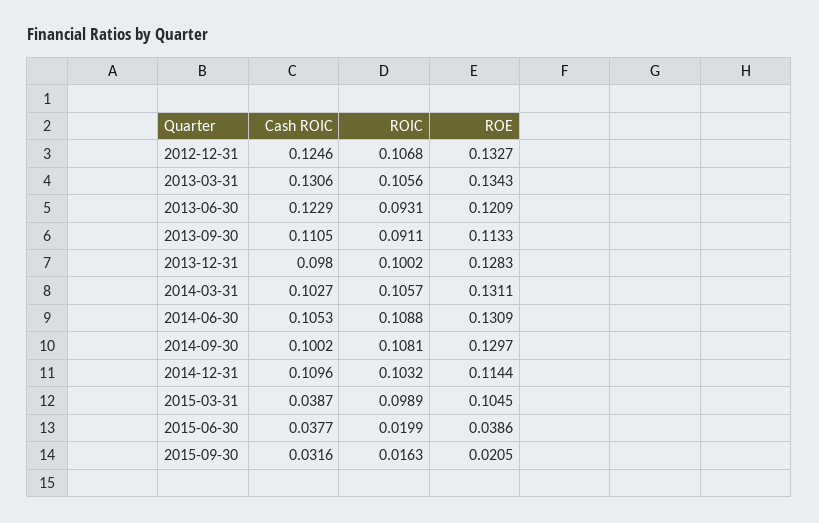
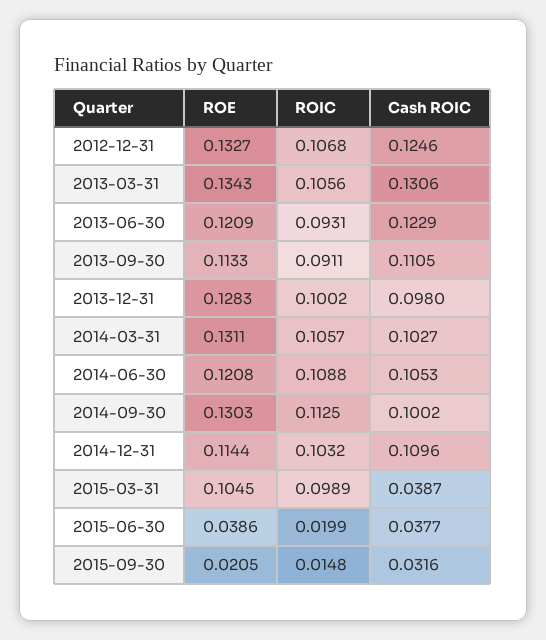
  {
    "Cash ROIC": {
      "2012-12-31": 0.1246,
      "2013-03-31": 0.1306,
      "2013-06-30": 0.1229,
      "2013-09-30": 0.1105,
      "2013-12-31": 0.098,
      "2014-03-31": 0.1027,
      "2014-06-30": 0.1053,
      "2014-09-30": 0.1002,
      "2014-12-31": 0.1096,
      "2015-03-31": 0.0387,
      "2015-06-30": 0.0377,
      "2015-09-30": 0.0316
    },
    "ROIC": {
      "2012-12-31": 0.1068,
      "2013-03-31": 0.1056,
      "2013-06-30": 0.0931,
      "2013-09-30": 0.0911,
      "2013-12-31": 0.1002,
      "2014-03-31": 0.1057,
      "2014-06-30": 0.1088,
-     "2014-09-30": 0.1081,
+     "2014-09-30": 0.1125,
      "2014-12-31": 0.1032,
      "2015-03-31": 0.0989,
      "2015-06-30": 0.0199,
-     "2015-09-30": 0.0163
+     "2015-09-30": 0.0148
    },
    "ROE": {
      "2012-12-31": 0.1327,
      "2013-03-31": 0.1343,
      "2013-06-30": 0.1209,
      "2013-09-30": 0.1133,
      "2013-12-31": 0.1283,
      "2014-03-31": 0.1311,
-     "2014-06-30": 0.1309,
+     "2014-06-30": 0.1208,
-     "2014-09-30": 0.1297,
+     "2014-09-30": 0.1303,
      "2014-12-31": 0.1144,
      "2015-03-31": 0.1045,
      "2015-06-30": 0.0386,
      "2015-09-30": 0.0205
    }
  }

